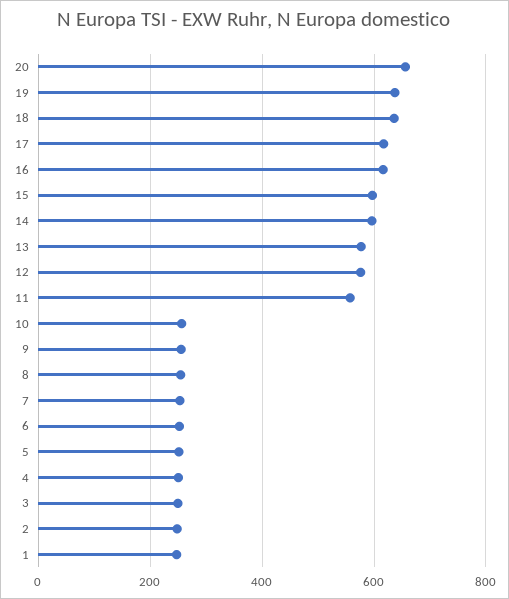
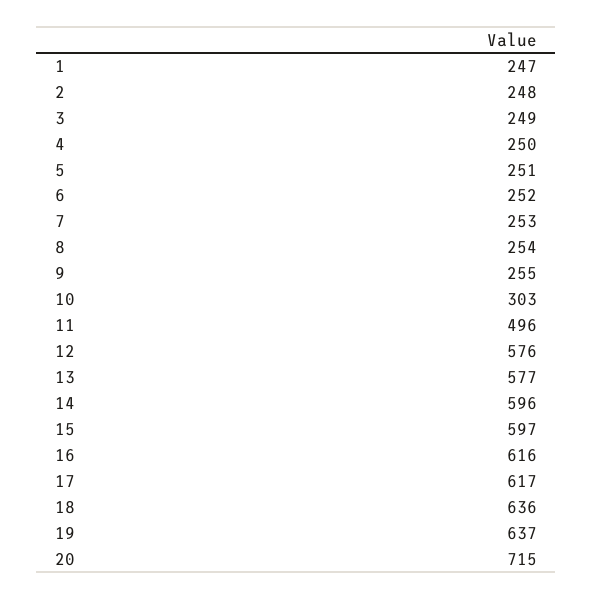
  {
-   "20": 660,
+   "20": 715,
    "19": 637,
    "18": 636,
    "17": 617,
    "16": 616,
    "15": 597,
    "14": 596,
    "13": 577,
    "12": 576,
-   "11": 560,
+   "11": 496,
-   "10": 260,
+   "10": 303,
    "9": 255,
    "8": 254,
    "7": 253,
    "6": 252,
    "5": 251,
    "4": 250,
    "3": 249,
    "2": 248,
    "1": 247
  }

